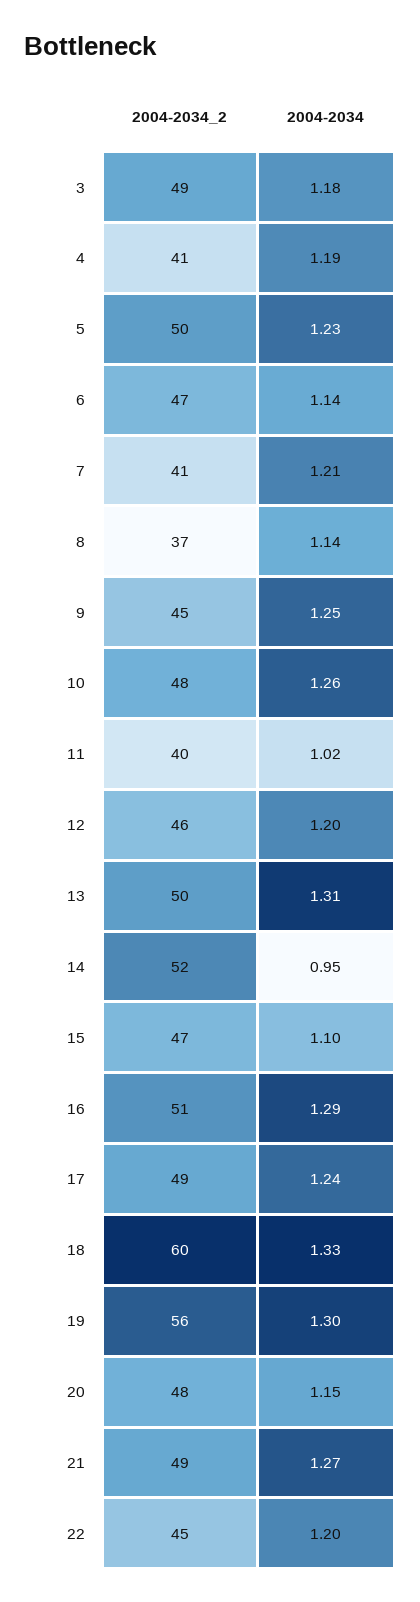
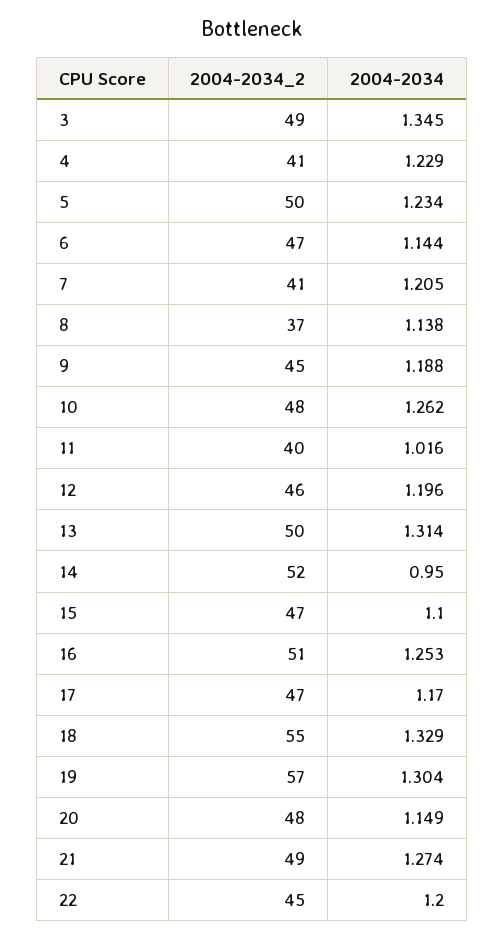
  {
    "2004-2034_2": {
      "3": 49,
      "4": 41,
      "5": 50,
      "6": 47,
      "7": 41,
      "8": 37,
      "9": 45,
      "10": 48,
      "11": 40,
      "12": 46,
      "13": 50,
      "14": 52,
      "15": 47,
      "16": 51,
-     "17": 49,
+     "17": 47,
-     "18": 60,
+     "18": 55,
-     "19": 56,
+     "19": 57,
      "20": 48,
      "21": 49,
      "22": 45
    },
    "2004-2034": {
-     "3": 1.18,
+     "3": 1.345,
-     "4": 1.19,
+     "4": 1.229,
      "5": 1.234,
      "6": 1.144,
      "7": 1.205,
      "8": 1.138,
-     "9": 1.25,
+     "9": 1.188,
      "10": 1.262,
      "11": 1.016,
      "12": 1.196,
      "13": 1.314,
      "14": 0.95,
      "15": 1.1,
-     "16": 1.29,
+     "16": 1.253,
-     "17": 1.24,
+     "17": 1.17,
      "18": 1.329,
      "19": 1.304,
      "20": 1.149,
      "21": 1.274,
      "22": 1.2
    }
  }

